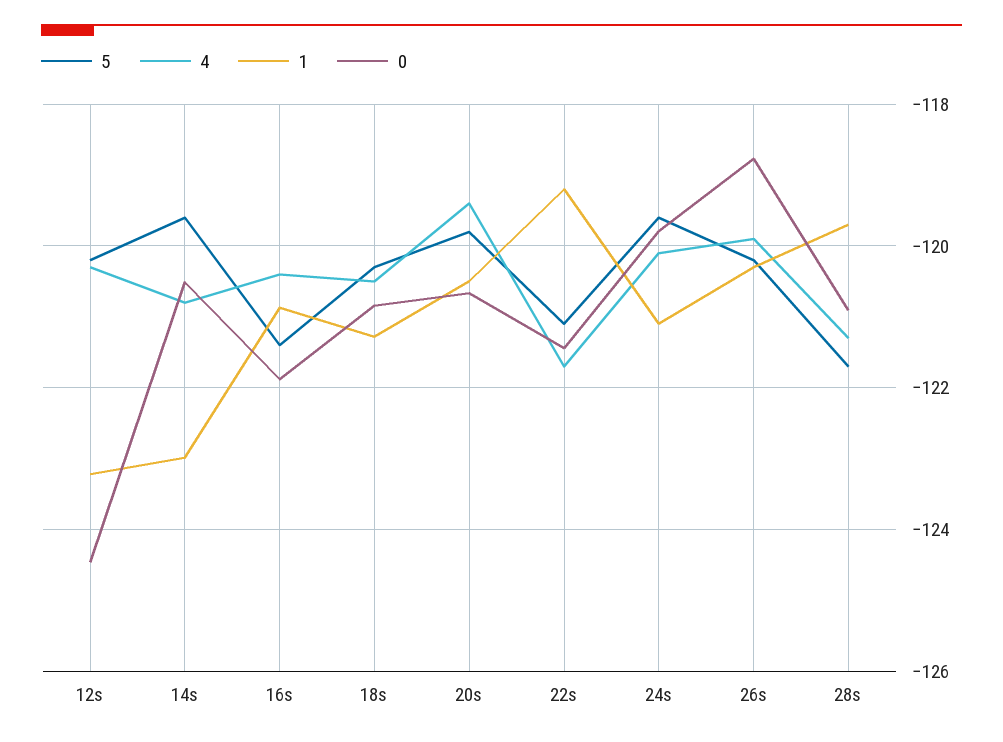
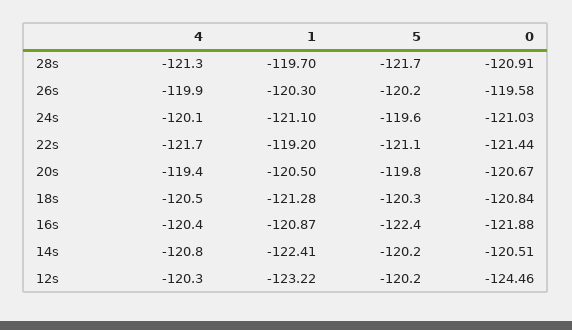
  {
    "5": {
      "12s": -120.2,
-     "14s": -119.6,
+     "14s": -120.2,
-     "16s": -121.4,
+     "16s": -122.4,
      "18s": -120.3,
      "20s": -119.8,
      "22s": -121.1,
      "24s": -119.6,
      "26s": -120.2,
      "28s": -121.7
    },
    "4": {
      "12s": -120.3,
      "14s": -120.8,
      "16s": -120.4,
      "18s": -120.5,
      "20s": -119.4,
      "22s": -121.7,
      "24s": -120.1,
      "26s": -119.9,
      "28s": -121.3
    },
    "1": {
      "12s": -123.22,
-     "14s": -123,
+     "14s": -122.41,
      "16s": -120.87,
      "18s": -121.28,
      "20s": -120.5,
      "22s": -119.2,
      "24s": -121.1,
      "26s": -120.3,
      "28s": -119.7
    },
    "0": {
      "12s": -124.46,
      "14s": -120.51,
      "16s": -121.88,
      "18s": -120.84,
      "20s": -120.67,
      "22s": -121.44,
-     "24s": -119.8,
+     "24s": -121.03,
-     "26s": -118.8,
+     "26s": -119.58,
      "28s": -120.91
    }
  }

